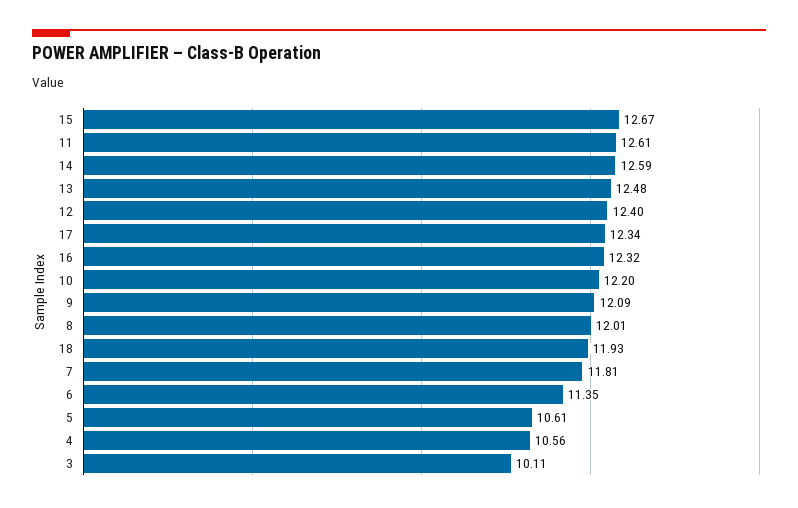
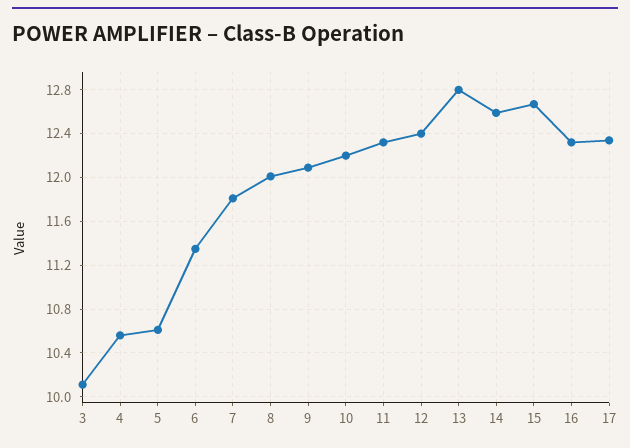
  {
    "15": 12.67,
-   "11": 12.61,
+   "11": 12.3,
    "14": 12.59,
-   "13": 12.48,
+   "13": 12.8,
    "12": 12.4,
    "17": 12.34,
    "16": 12.32,
    "10": 12.2,
    "9": 12.09,
    "8": 12.01,
-   "18": 11.93,
    "7": 11.81,
    "6": 11.35,
    "5": 10.61,
    "4": 10.56,
    "3": 10.11
  }

